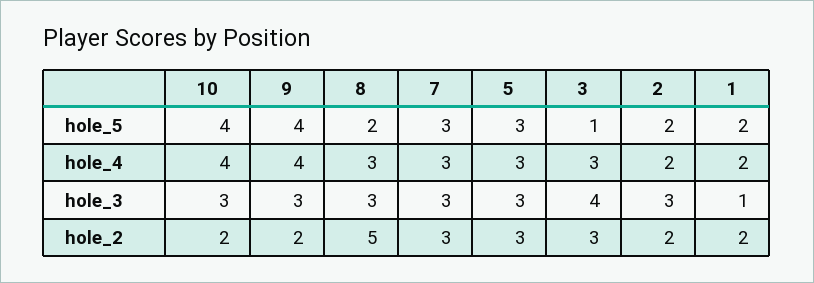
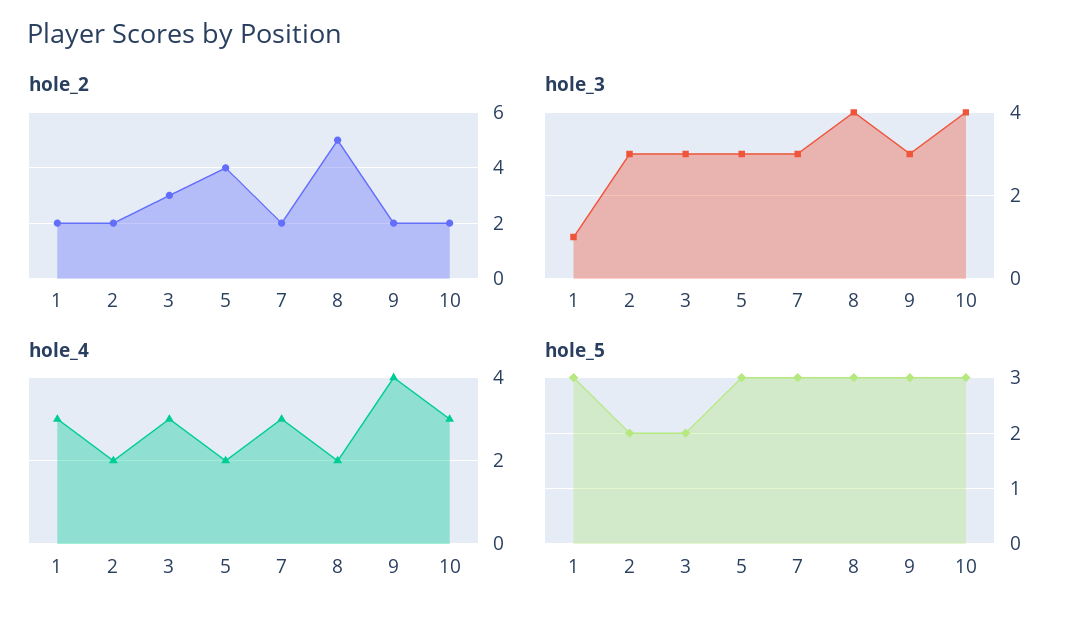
  {
    "hole_5": {
-     "10": 4,
+     "10": 3,
-     "9": 4,
+     "9": 3,
-     "8": 2,
+     "8": 3,
      "7": 3,
      "5": 3,
-     "3": 1,
+     "3": 2,
      "2": 2,
-     "1": 2
+     "1": 3
    },
    "hole_4": {
-     "10": 4,
+     "10": 3,
      "9": 4,
-     "8": 3,
+     "8": 2,
      "7": 3,
-     "5": 3,
+     "5": 2,
      "3": 3,
      "2": 2,
-     "1": 2
+     "1": 3
    },
    "hole_3": {
-     "10": 3,
+     "10": 4,
      "9": 3,
-     "8": 3,
+     "8": 4,
      "7": 3,
      "5": 3,
-     "3": 4,
+     "3": 3,
      "2": 3,
      "1": 1
    },
    "hole_2": {
      "10": 2,
      "9": 2,
      "8": 5,
-     "7": 3,
+     "7": 2,
-     "5": 3,
+     "5": 4,
      "3": 3,
      "2": 2,
      "1": 2
    }
  }

